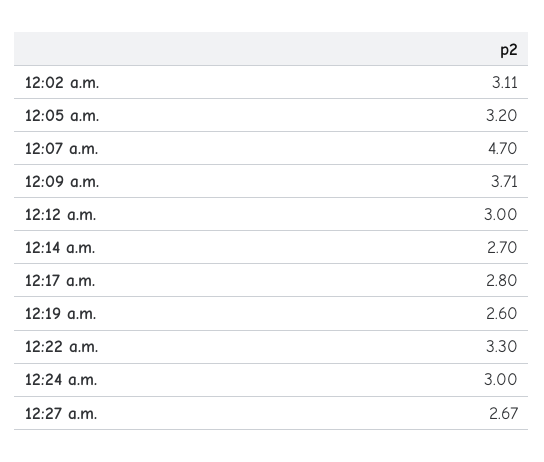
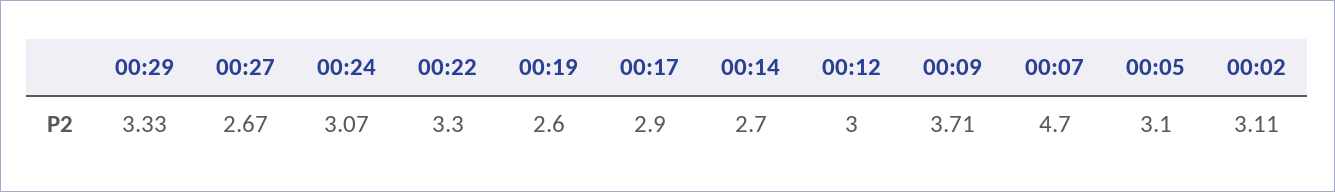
  {
    "12:02 a.m.": 3.11,
-   "12:05 a.m.": 3.2,
+   "12:05 a.m.": 3.1,
    "12:07 a.m.": 4.7,
    "12:09 a.m.": 3.71,
    "12:12 a.m.": 3,
    "12:14 a.m.": 2.7,
-   "12:17 a.m.": 2.8,
+   "12:17 a.m.": 2.9,
    "12:19 a.m.": 2.6,
    "12:22 a.m.": 3.3,
-   "12:24 a.m.": 3,
+   "12:24 a.m.": 3.07,
-   "12:27 a.m.": 2.67
+   "12:27 a.m.": 2.67,
+   "00:29": 3.33
  }

